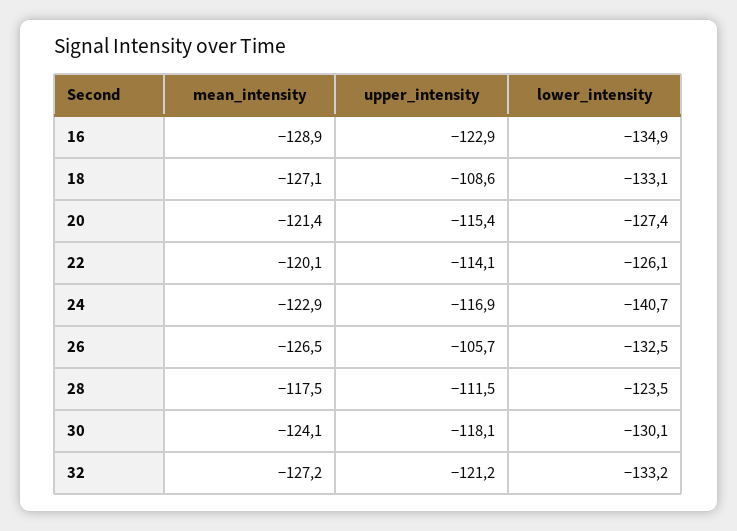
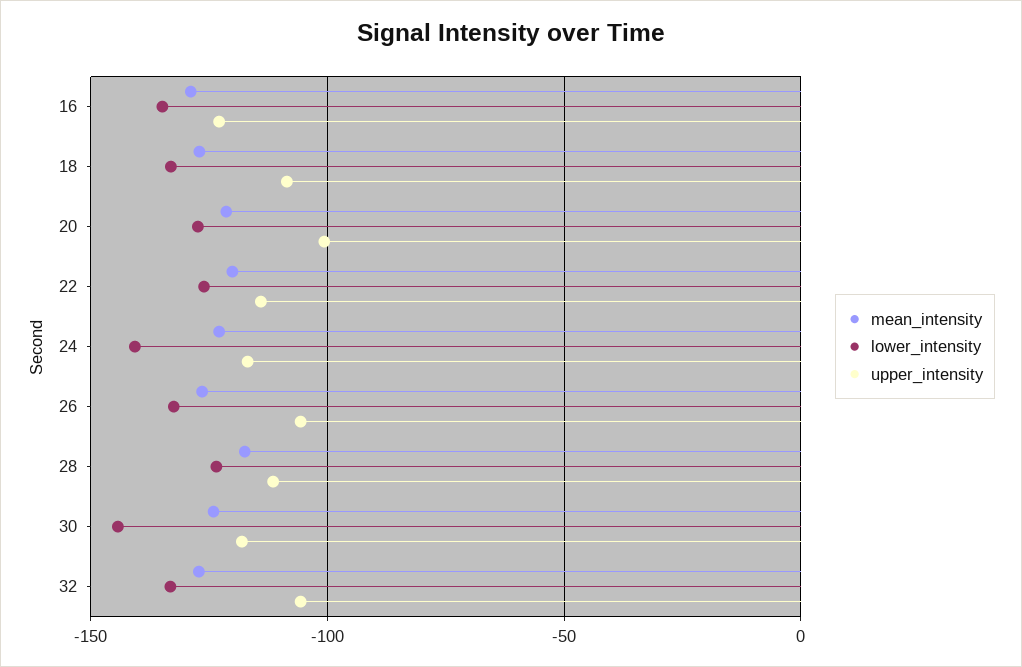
  {
    "mean_intensity": {
      "16": -128.9,
      "18": -127.1,
      "20": -121.4,
      "22": -120.1,
      "24": -122.9,
      "26": -126.5,
      "28": -117.5,
      "30": -124.1,
      "32": -127.2
    },
    "upper_intensity": {
      "16": -122.9,
      "18": -108.6,
-     "20": -115.4,
+     "20": -100,
      "22": -114.1,
      "24": -116.9,
      "26": -105.7,
      "28": -111.5,
      "30": -118.1,
-     "32": -121.2
+     "32": -105
    },
    "lower_intensity": {
      "16": -134.9,
      "18": -133.1,
      "20": -127.4,
      "22": -126.1,
      "24": -140.7,
      "26": -132.5,
      "28": -123.5,
-     "30": -130.1,
+     "30": -145,
      "32": -133.2
    }
  }

